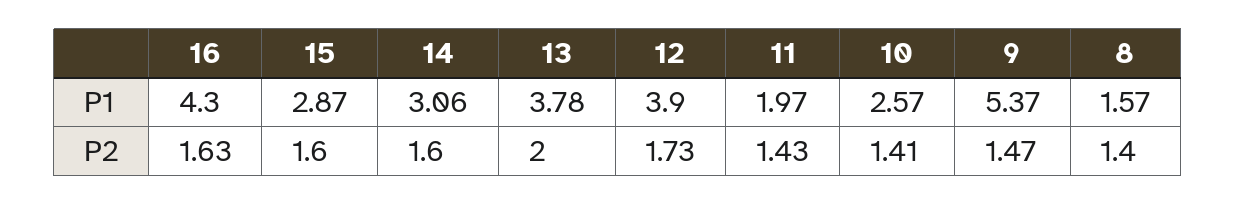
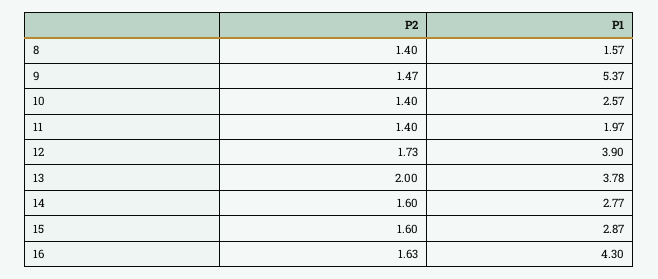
  {
    "16": {
      "P1": 4.3,
      "P2": 1.63
    },
    "15": {
      "P1": 2.87,
      "P2": 1.6
    },
    "14": {
-     "P1": 3.06,
+     "P1": 2.77,
      "P2": 1.6
    },
    "13": {
      "P1": 3.78,
      "P2": 2
    },
    "12": {
      "P1": 3.9,
      "P2": 1.73
    },
    "11": {
      "P1": 1.97,
-     "P2": 1.43
+     "P2": 1.4
    },
    "10": {
      "P1": 2.57,
-     "P2": 1.41
+     "P2": 1.4
    },
    "9": {
      "P1": 5.37,
      "P2": 1.47
    },
    "8": {
      "P1": 1.57,
      "P2": 1.4
    }
  }

